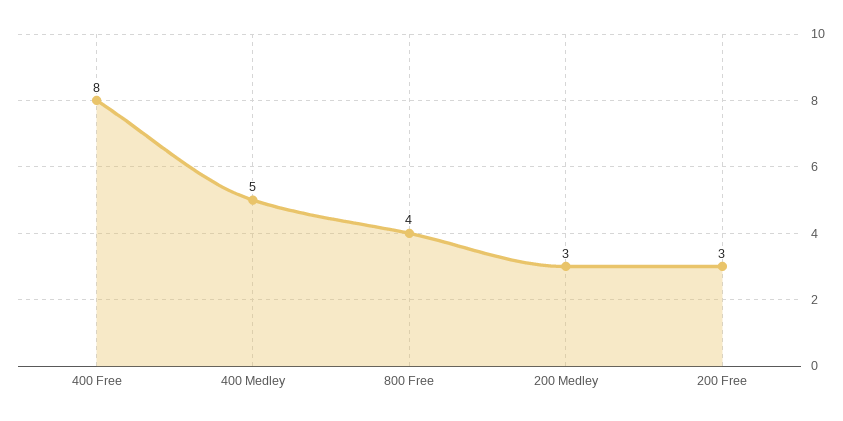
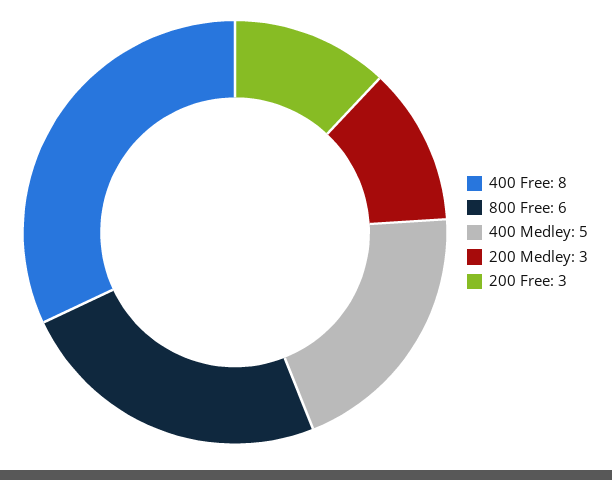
  {
    "400 Free": 8,
    "400 Medley": 5,
-   "800 Free": 4,
+   "800 Free": 6,
    "200 Medley": 3,
    "200 Free": 3
  }

